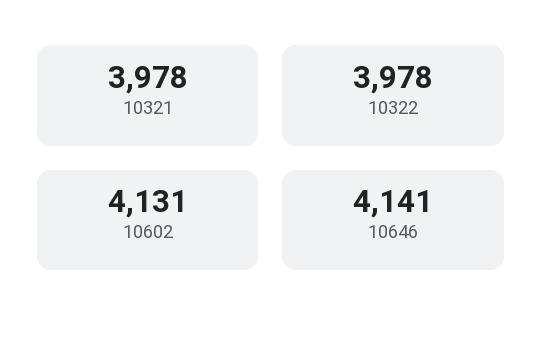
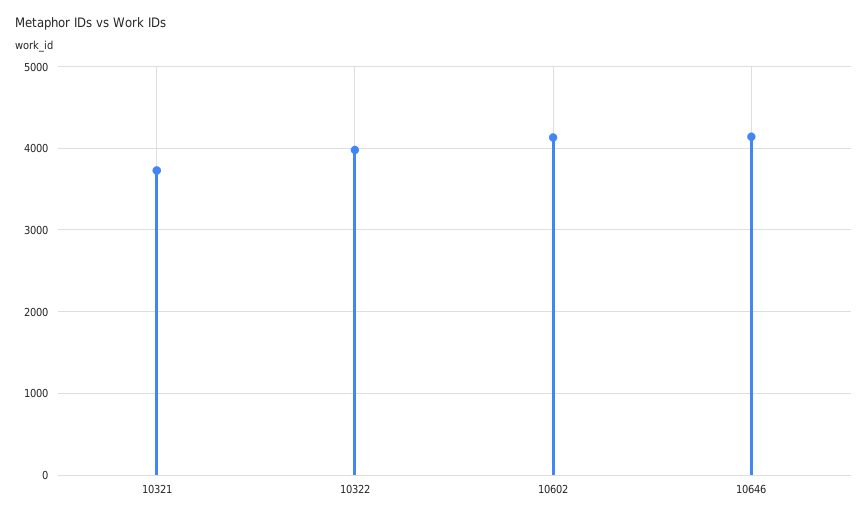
  {
-   "10321": 3978,
+   "10321": 3700,
    "10322": 3978,
    "10602": 4131,
    "10646": 4141
  }

